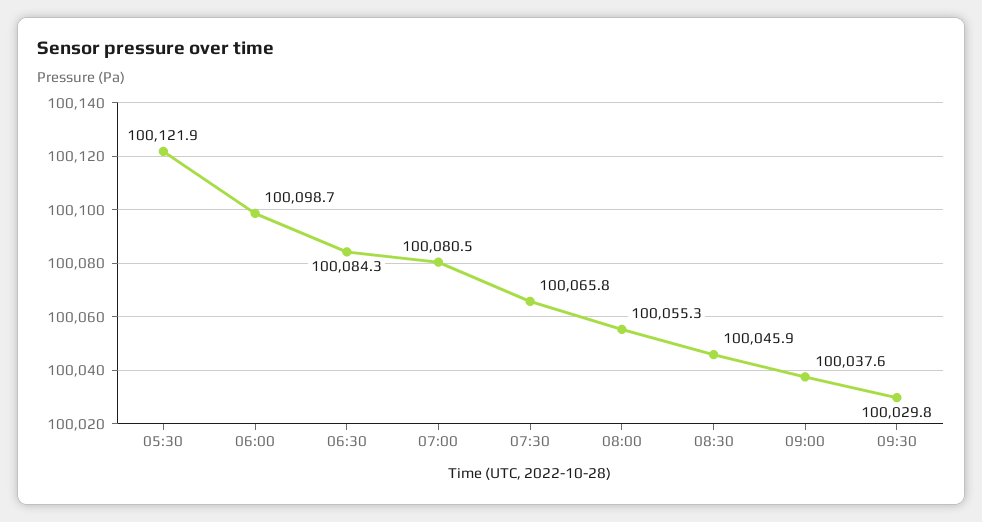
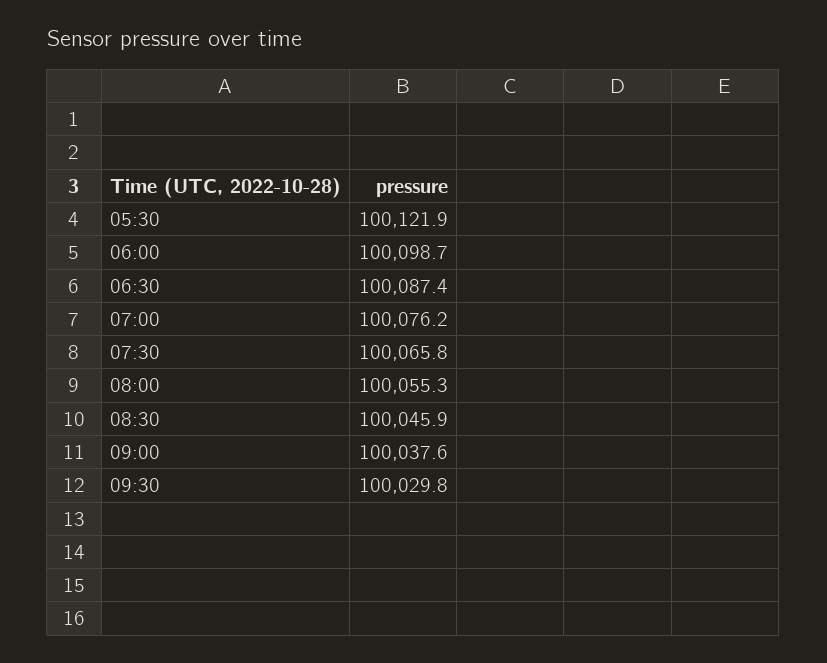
  {
    "05:30": 100121.9,
    "06:00": 100098.7,
-   "06:30": 100084.3,
+   "06:30": 100087.4,
-   "07:00": 100080.5,
+   "07:00": 100076.2,
    "07:30": 100065.8,
    "08:00": 100055.3,
    "08:30": 100045.9,
    "09:00": 100037.6,
    "09:30": 100029.8
  }

